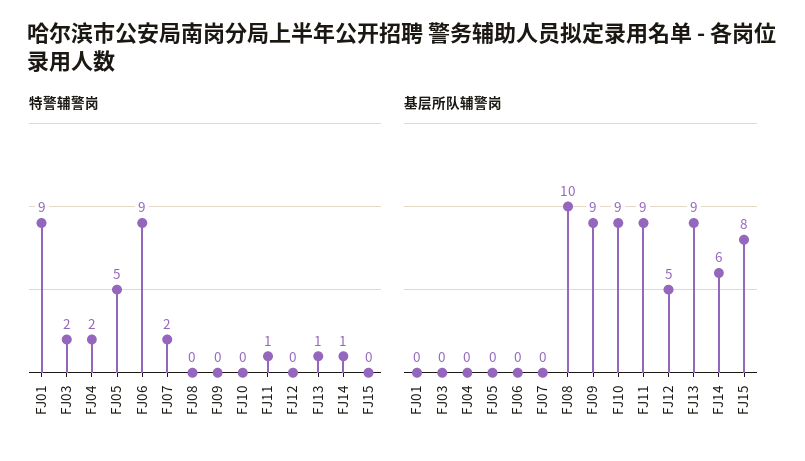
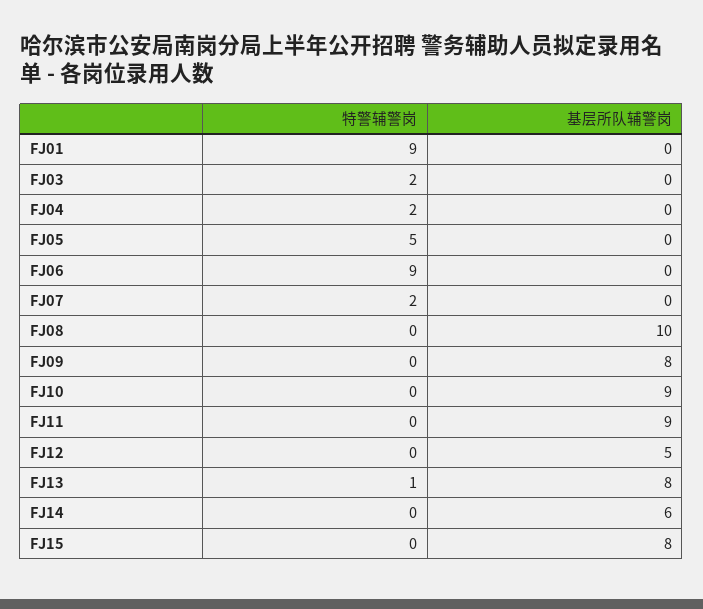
  {
    "特警辅警岗": {
      "FJ01": 9,
      "FJ03": 2,
      "FJ04": 2,
      "FJ05": 5,
      "FJ06": 9,
      "FJ07": 2,
      "FJ08": 0,
      "FJ09": 0,
      "FJ10": 0,
-     "FJ11": 1,
+     "FJ11": 0,
      "FJ12": 0,
      "FJ13": 1,
-     "FJ14": 1,
+     "FJ14": 0,
      "FJ15": 0
    },
    "基层所队辅警岗": {
      "FJ01": 0,
      "FJ03": 0,
      "FJ04": 0,
      "FJ05": 0,
      "FJ06": 0,
      "FJ07": 0,
      "FJ08": 10,
-     "FJ09": 9,
+     "FJ09": 8,
      "FJ10": 9,
      "FJ11": 9,
      "FJ12": 5,
-     "FJ13": 9,
+     "FJ13": 8,
      "FJ14": 6,
      "FJ15": 8
    }
  }

